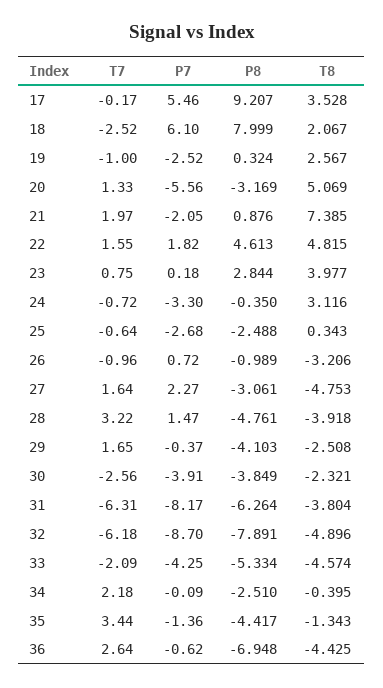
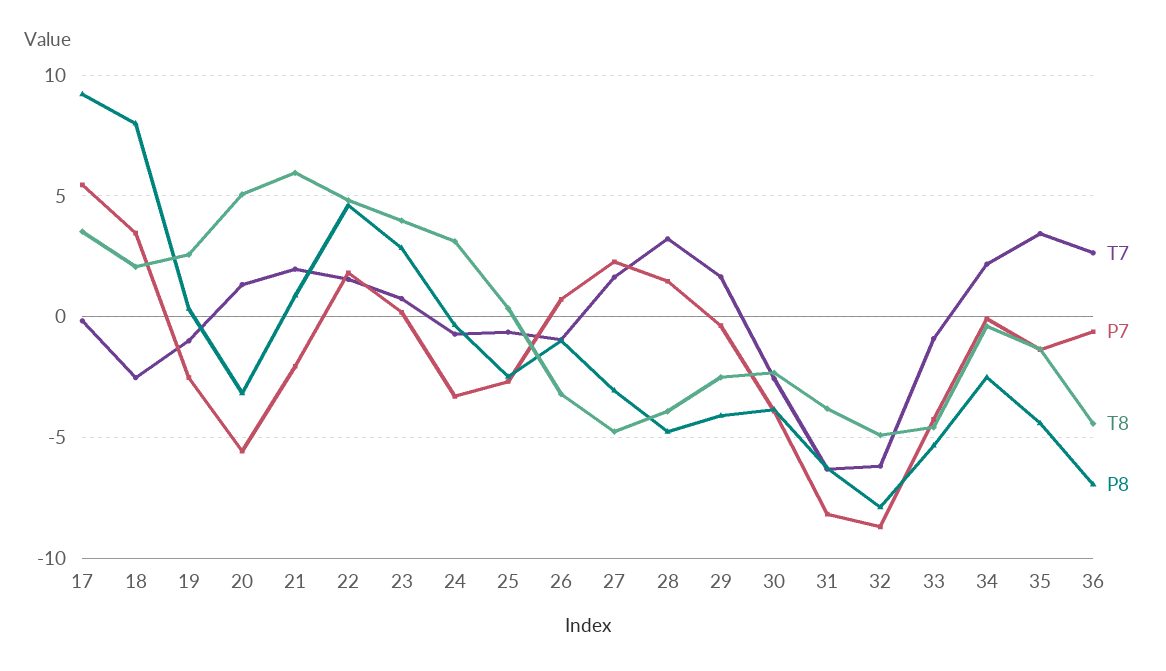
  {
    "T7": {
      "17": -0.17,
      "18": -2.52,
      "19": -1,
      "20": 1.33,
      "21": 1.97,
      "22": 1.55,
      "23": 0.75,
      "24": -0.72,
      "25": -0.64,
      "26": -0.96,
      "27": 1.64,
      "28": 3.22,
      "29": 1.65,
      "30": -2.56,
      "31": -6.31,
      "32": -6.18,
-     "33": -2.09,
+     "33": -1,
      "34": 2.18,
      "35": 3.44,
      "36": 2.64
    },
    "P7": {
      "17": 5.46,
-     "18": 6.1,
+     "18": 3.5,
      "19": -2.52,
      "20": -5.56,
      "21": -2.05,
      "22": 1.82,
      "23": 0.18,
      "24": -3.3,
      "25": -2.68,
      "26": 0.72,
      "27": 2.27,
      "28": 1.47,
      "29": -0.37,
      "30": -3.91,
      "31": -8.17,
      "32": -8.7,
      "33": -4.25,
      "34": -0.09,
      "35": -1.36,
      "36": -0.62
    },
    "P8": {
      "17": 9.207,
      "18": 7.999,
      "19": 0.324,
      "20": -3.169,
      "21": 0.876,
      "22": 4.613,
      "23": 2.844,
      "24": -0.35,
      "25": -2.488,
      "26": -0.989,
      "27": -3.061,
      "28": -4.761,
      "29": -4.103,
      "30": -3.849,
      "31": -6.264,
      "32": -7.891,
      "33": -5.334,
      "34": -2.51,
      "35": -4.417,
      "36": -6.948
    },
    "T8": {
      "17": 3.528,
      "18": 2.067,
      "19": 2.567,
      "20": 5.069,
-     "21": 7.385,
+     "21": 6,
      "22": 4.815,
      "23": 3.977,
      "24": 3.116,
      "25": 0.343,
      "26": -3.206,
      "27": -4.753,
      "28": -3.918,
      "29": -2.508,
      "30": -2.321,
      "31": -3.804,
      "32": -4.896,
      "33": -4.574,
      "34": -0.395,
      "35": -1.343,
      "36": -4.425
    }
  }

